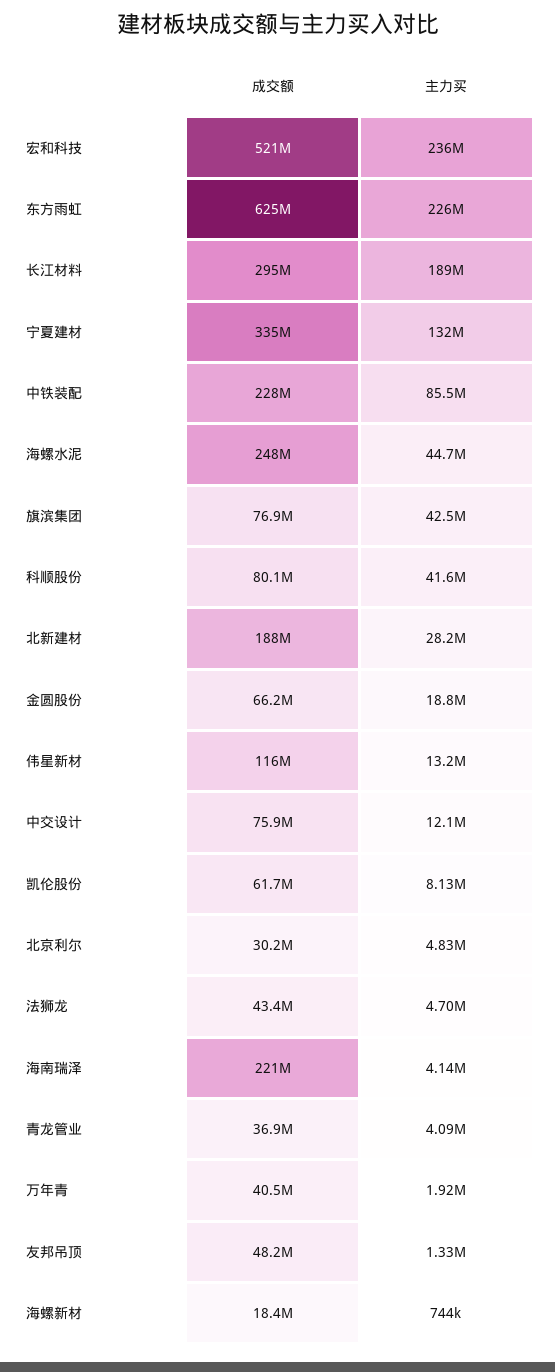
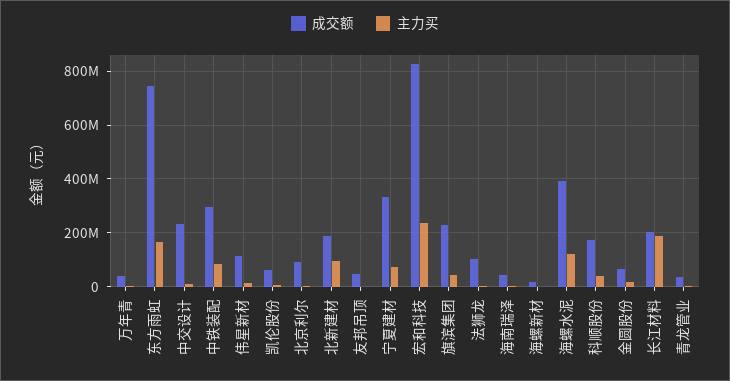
  {
    "成交额": {
-     "宏和科技": 521000000,
+     "宏和科技": 825000000,
-     "东方雨虹": 625000000,
+     "东方雨虹": 750000000,
-     "长江材料": 295000000,
+     "长江材料": 200000000,
      "宁夏建材": 335000000,
-     "中铁装配": 228000000,
+     "中铁装配": 300000000,
-     "海螺水泥": 248000000,
+     "海螺水泥": 400000000,
-     "旗滨集团": 76900000,
+     "旗滨集团": 225000000,
-     "科顺股份": 80100000,
+     "科顺股份": 175000000,
      "北新建材": 188000000,
      "金圆股份": 66200000,
      "伟星新材": 116000000,
-     "中交设计": 75900000,
+     "中交设计": 225000000,
      "凯伦股份": 61700000,
-     "北京利尔": 30200000,
+     "北京利尔": 100000000,
-     "法狮龙": 43400000,
+     "法狮龙": 100000000,
-     "海南瑞泽": 221000000,
+     "海南瑞泽": 50000000,
      "青龙管业": 36900000,
      "万年青": 40500000,
      "友邦吊顶": 48200000,
      "海螺新材": 18400000
    },
    "主力买": {
      "宏和科技": 236000000,
-     "东方雨虹": 226000000,
+     "东方雨虹": 175000000,
      "长江材料": 189000000,
-     "宁夏建材": 132000000,
+     "宁夏建材": 75000000,
      "中铁装配": 85500000,
-     "海螺水泥": 44700000,
+     "海螺水泥": 125000000,
      "旗滨集团": 42500000,
      "科顺股份": 41600000,
-     "北新建材": 28200000,
+     "北新建材": 100000000,
      "金圆股份": 18800000,
      "伟星新材": 13200000,
      "中交设计": 12100000,
      "凯伦股份": 8130000,
      "北京利尔": 4830000,
      "法狮龙": 4700000,
      "海南瑞泽": 4140000,
      "青龙管业": 4090000,
      "万年青": 1920000,
      "友邦吊顶": 1330000,
      "海螺新材": 744000
    }
  }

